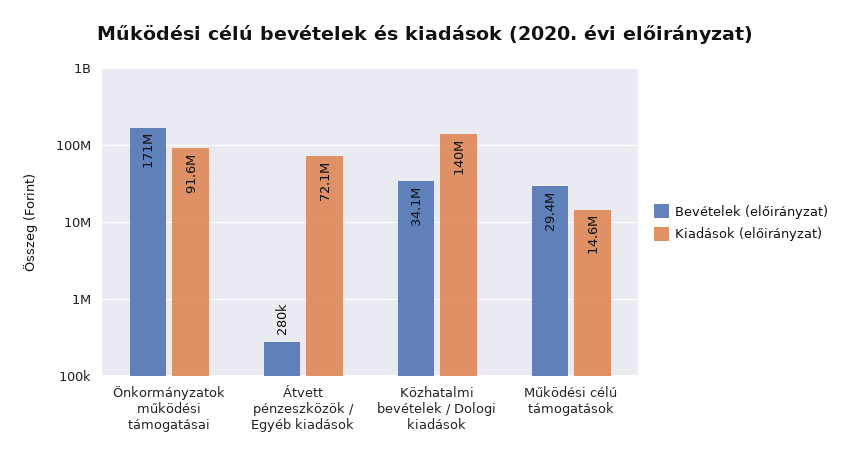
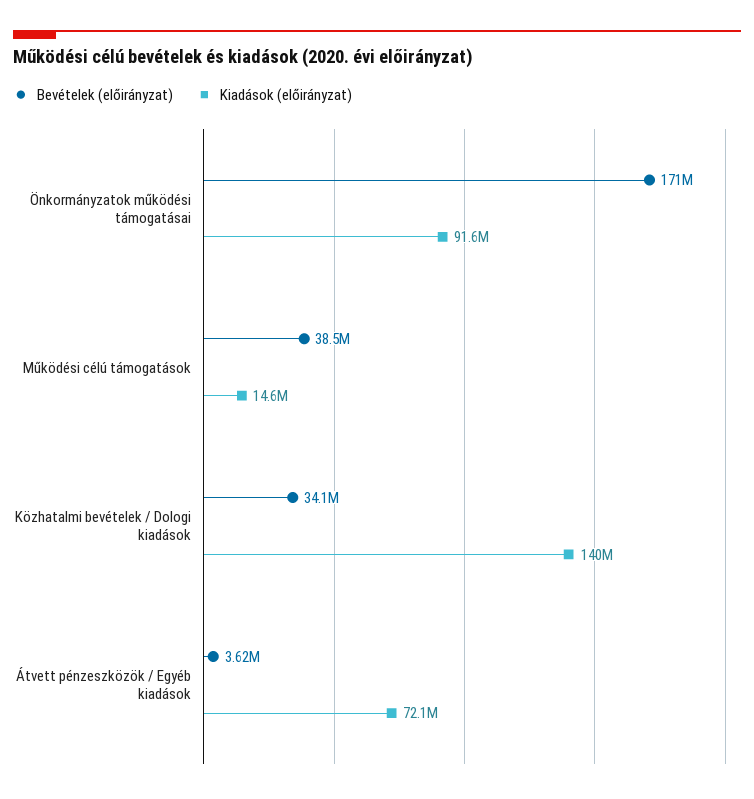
  {
    "Bevételek (előirányzat)": {
      "Önkormányzatok működési támogatásai": 171000000,
-     "Átvett pénzeszközök / Egyéb kiadások": 280000,
+     "Átvett pénzeszközök / Egyéb kiadások": 3620000,
      "Közhatalmi bevételek / Dologi kiadások": 34100000,
-     "Működési célú támogatások": 29400000
+     "Működési célú támogatások": 38500000
    },
    "Kiadások (előirányzat)": {
      "Önkormányzatok működési támogatásai": 91600000,
      "Átvett pénzeszközök / Egyéb kiadások": 72100000,
      "Közhatalmi bevételek / Dologi kiadások": 140000000,
      "Működési célú támogatások": 14600000
    }
  }

